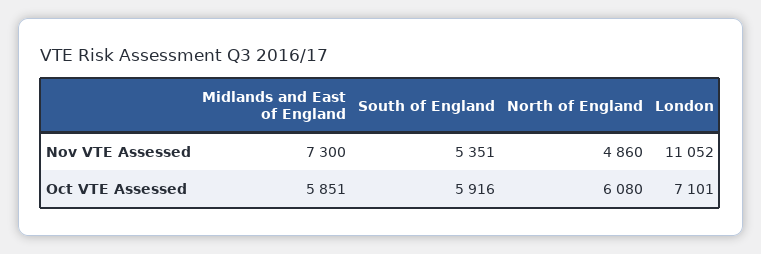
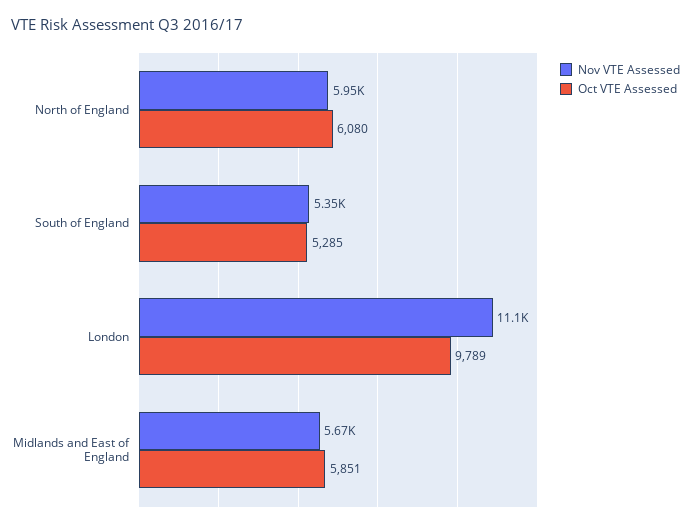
  {
    "Nov VTE Assessed": {
-     "Midlands and East of England": 7300,
+     "Midlands and East of England": 5670,
      "South of England": 5351,
-     "North of England": 4860,
+     "North of England": 5950,
      "London": 11052
    },
    "Oct VTE Assessed": {
      "Midlands and East of England": 5851,
-     "South of England": 5916,
+     "South of England": 5285,
      "North of England": 6080,
-     "London": 7101
+     "London": 9789
    }
  }

